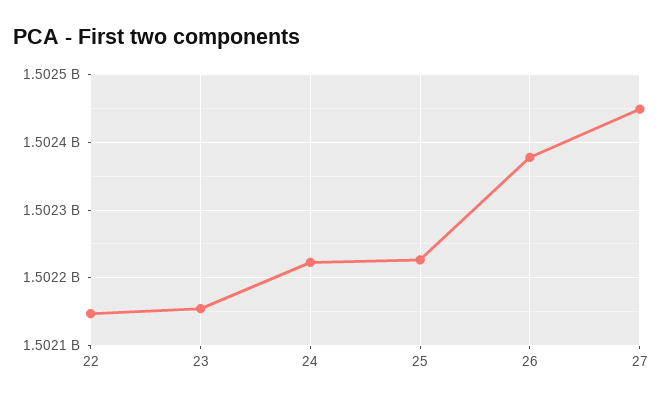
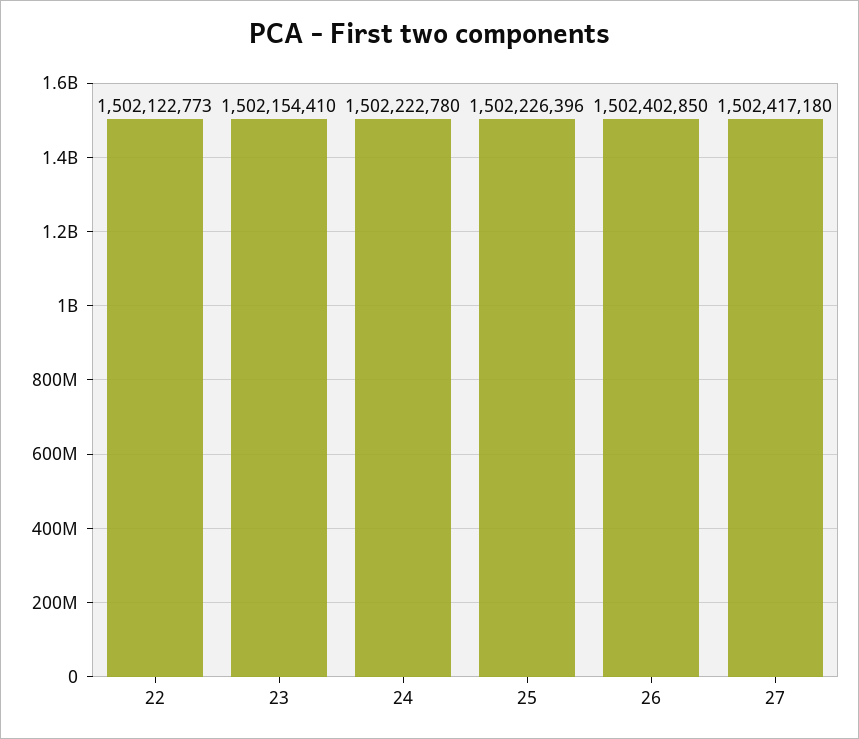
  {
-   "22": 1502150000,
+   "22": 1502122773,
    "23": 1502154410,
    "24": 1502222780,
    "25": 1502226396,
-   "26": 1502380000,
+   "26": 1502402850,
-   "27": 1502450000
+   "27": 1502417180
  }

